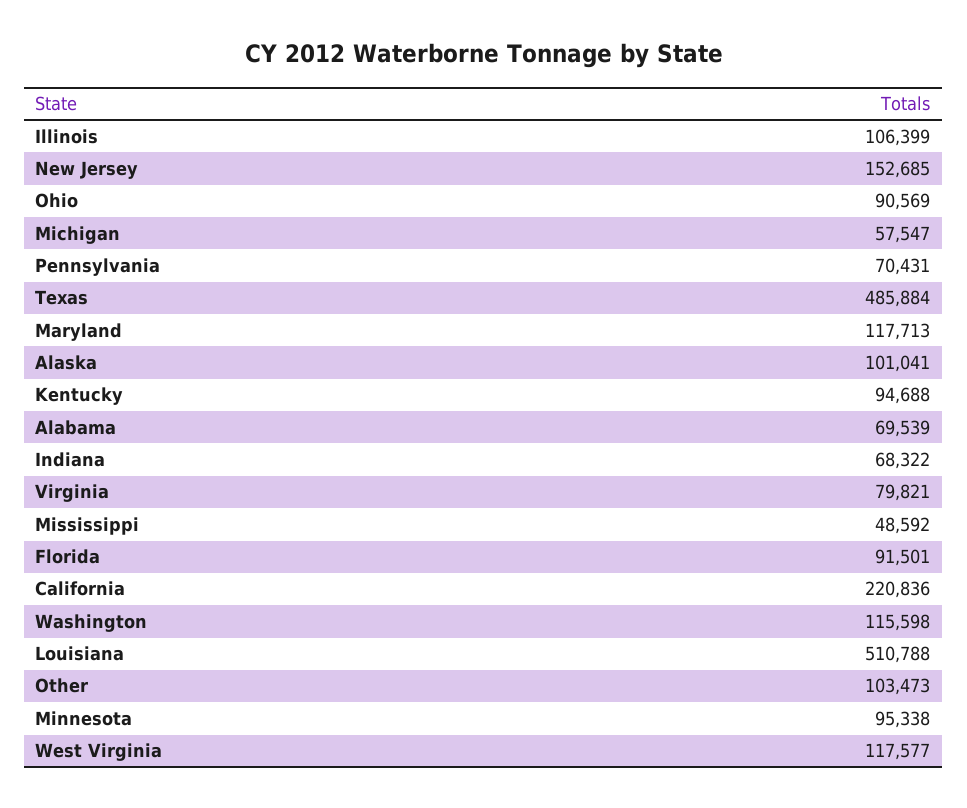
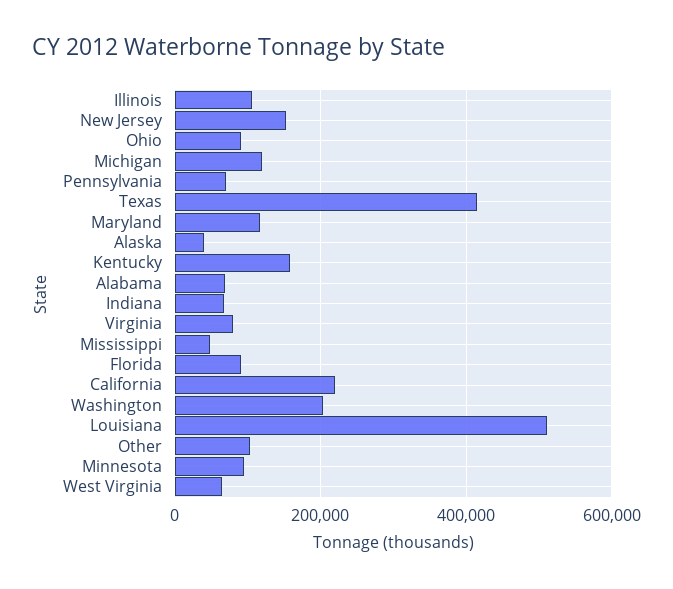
  {
    "Illinois": 106399,
    "New Jersey": 152685,
    "Ohio": 90569,
-   "Michigan": 57547,
+   "Michigan": 120000,
    "Pennsylvania": 70431,
-   "Texas": 485884,
+   "Texas": 420000,
    "Maryland": 117713,
-   "Alaska": 101041,
+   "Alaska": 40000,
-   "Kentucky": 94688,
+   "Kentucky": 160000,
    "Alabama": 69539,
    "Indiana": 68322,
    "Virginia": 79821,
    "Mississippi": 48592,
    "Florida": 91501,
    "California": 220836,
-   "Washington": 115598,
+   "Washington": 200000,
    "Louisiana": 510788,
    "Other": 103473,
    "Minnesota": 95338,
-   "West Virginia": 117577
+   "West Virginia": 60000
  }

